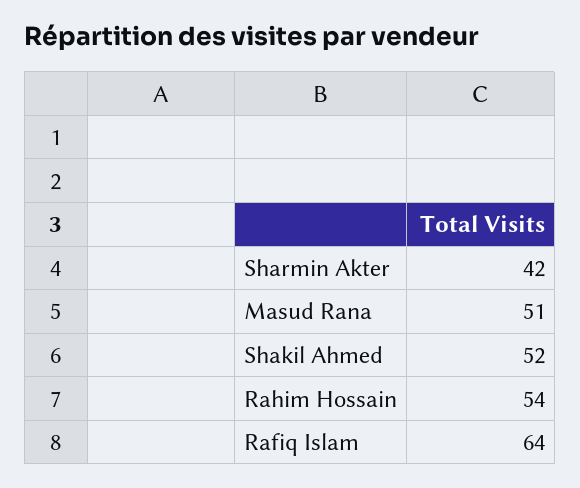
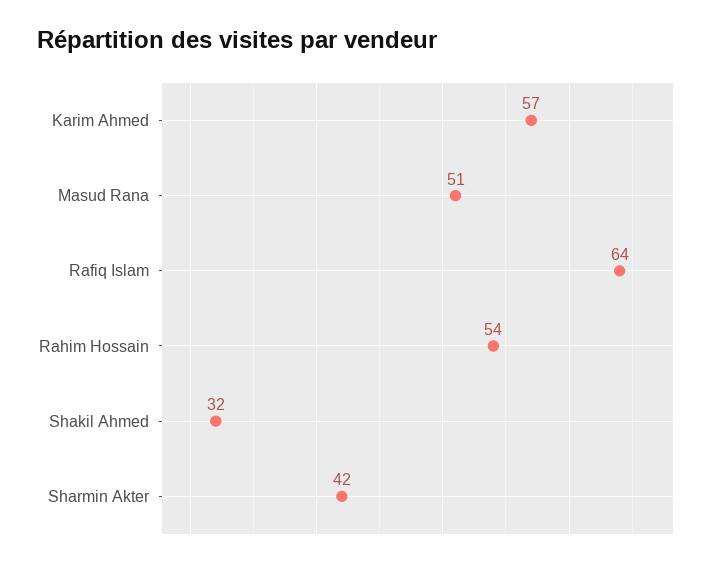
  {
    "Sharmin Akter": 42,
    "Masud Rana": 51,
-   "Shakil Ahmed": 52,
+   "Shakil Ahmed": 32,
    "Rahim Hossain": 54,
-   "Rafiq Islam": 64
+   "Rafiq Islam": 64,
+   "Karim Ahmed": 57
  }

